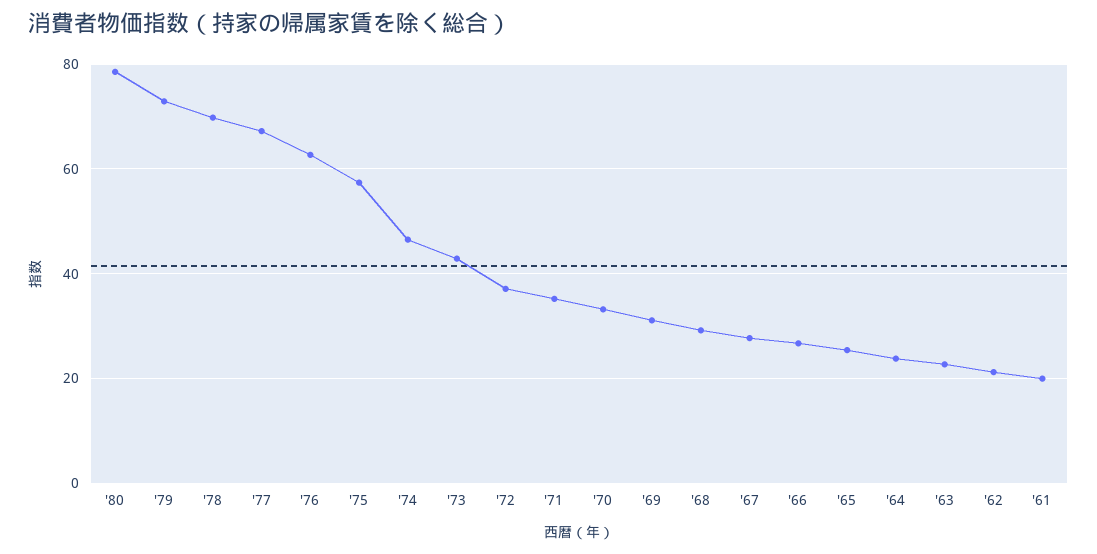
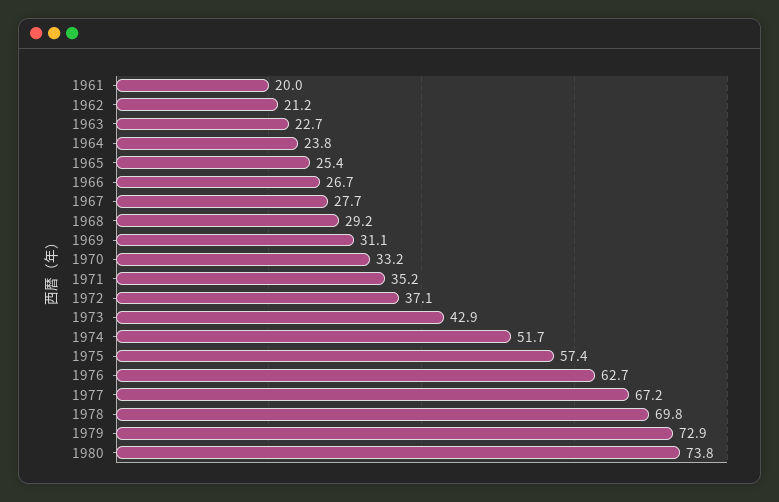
  {
-   "'80": 78,
+   "'80": 73.8,
    "'79": 72.9,
    "'78": 69.8,
    "'77": 67.2,
    "'76": 62.7,
    "'75": 57.4,
-   "'74": 46,
+   "'74": 51.7,
    "'73": 42.9,
    "'72": 37.1,
    "'71": 35.2,
    "'70": 33.2,
    "'69": 31.1,
    "'68": 29.2,
    "'67": 27.7,
    "'66": 26.7,
    "'65": 25.4,
    "'64": 23.8,
    "'63": 22.7,
    "'62": 21.2,
    "'61": 20
  }

